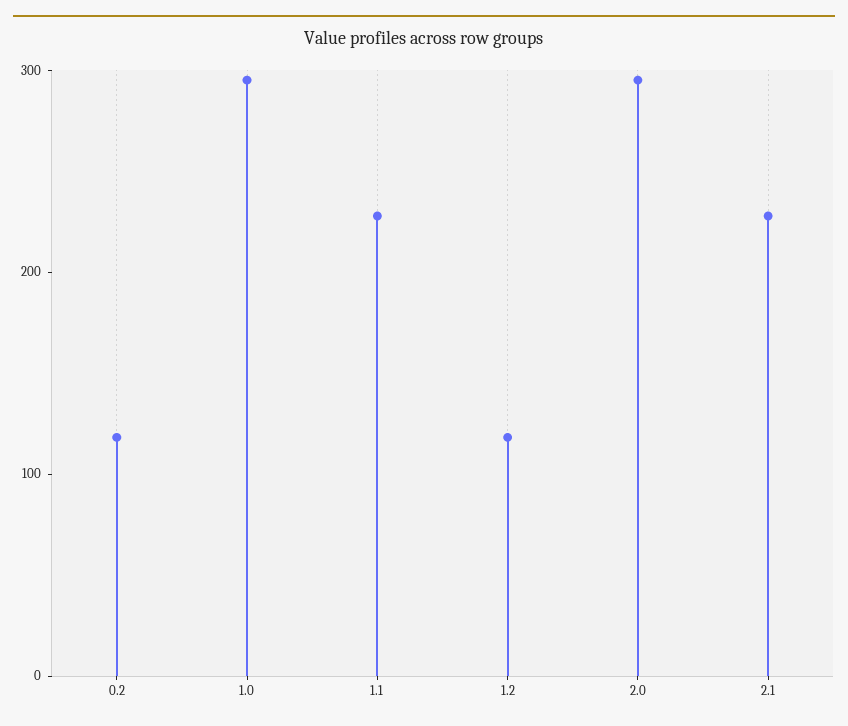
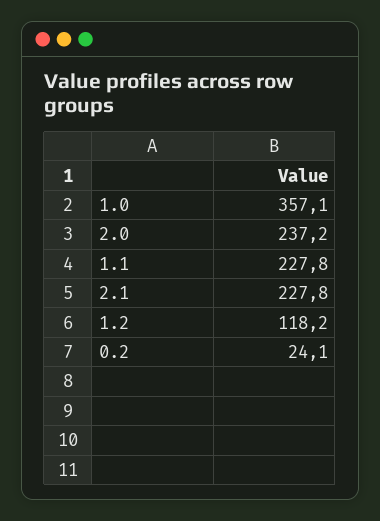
  {
-   "0.2": 120,
+   "0.2": 24.1,
-   "1.0": 300,
+   "1.0": 357.1,
    "1.1": 227.8,
    "1.2": 118.2,
-   "2.0": 300,
+   "2.0": 237.2,
    "2.1": 227.8
  }

